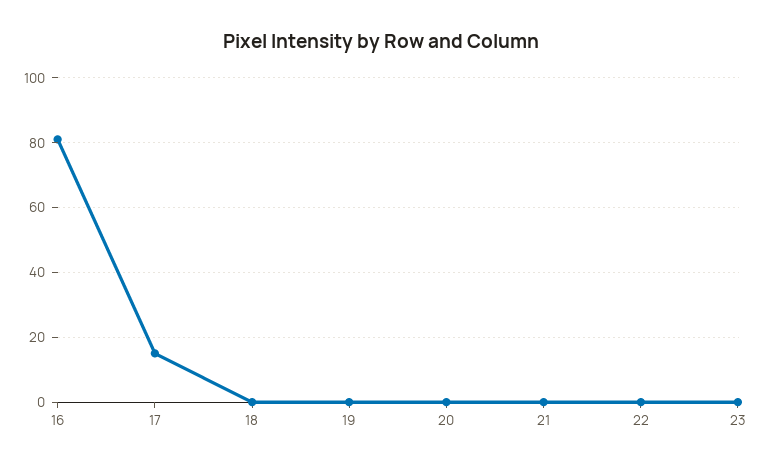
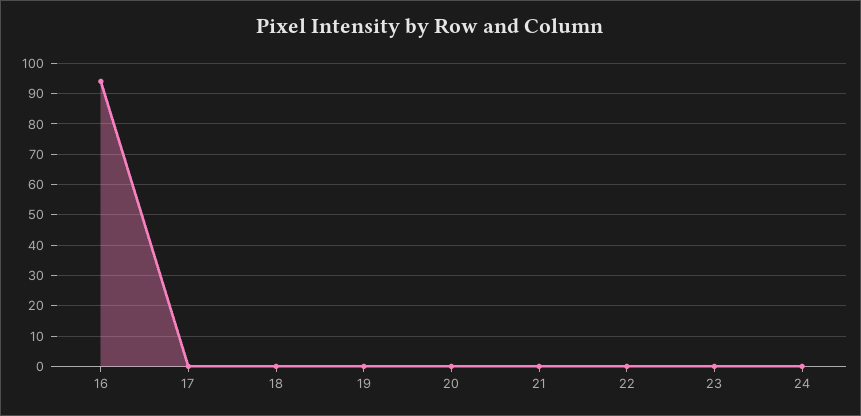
  {
-   "16": 80,
+   "16": 95,
-   "17": 15,
+   "17": 0,
    "18": 0,
    "19": 0,
    "20": 0,
    "21": 0,
    "22": 0,
-   "23": 0
+   "23": 0,
+   "24": 0
  }

